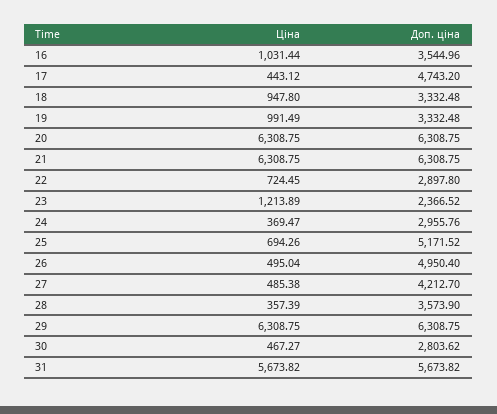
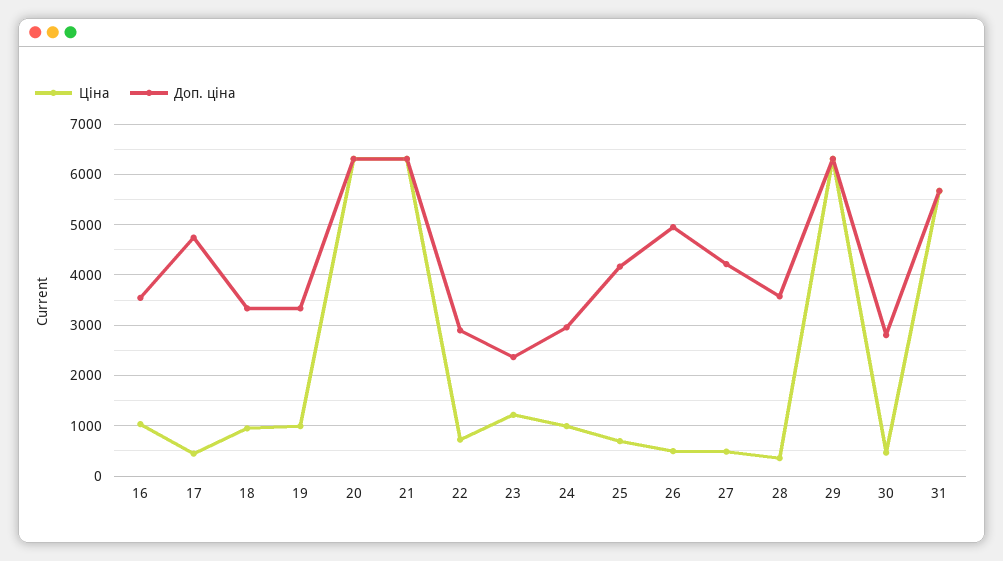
  {
    "Ціна": {
      "16": 1031.44,
      "17": 443.12,
      "18": 947.8,
      "19": 991.49,
      "20": 6308.75,
      "21": 6308.75,
      "22": 724.45,
      "23": 1213.89,
-     "24": 369.47,
+     "24": 1000,
      "25": 694.26,
      "26": 495.04,
      "27": 485.38,
      "28": 357.39,
      "29": 6308.75,
      "30": 467.27,
      "31": 5673.82
    },
    "Доп. ціна": {
      "16": 3544.96,
      "17": 4743.2,
      "18": 3332.48,
      "19": 3332.48,
      "20": 6308.75,
      "21": 6308.75,
      "22": 2897.8,
      "23": 2366.52,
      "24": 2955.76,
-     "25": 5171.52,
+     "25": 4200,
      "26": 4950.4,
      "27": 4212.7,
      "28": 3573.9,
      "29": 6308.75,
      "30": 2803.62,
      "31": 5673.82
    }
  }

